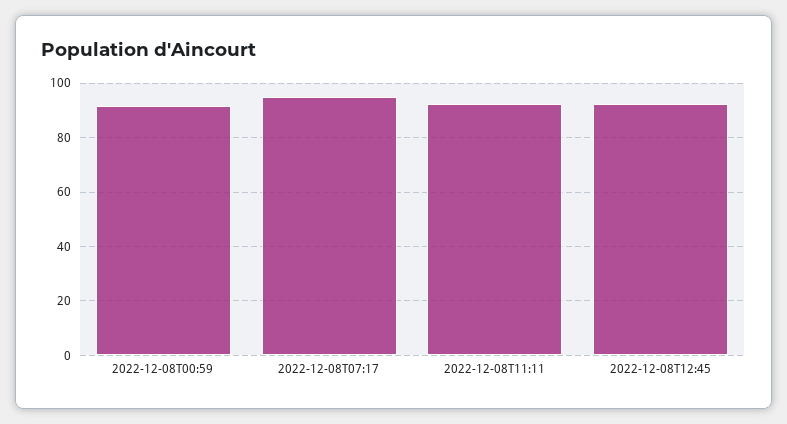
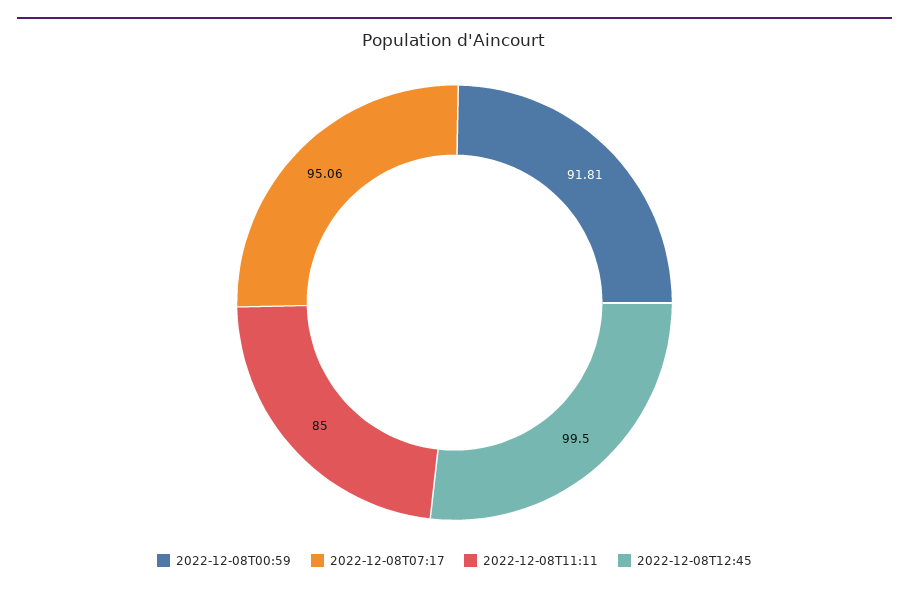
  {
    "2022-12-08T00:59": 91.81,
    "2022-12-08T07:17": 95.06,
-   "2022-12-08T11:11": 92.5,
+   "2022-12-08T11:11": 85,
-   "2022-12-08T12:45": 92.5
+   "2022-12-08T12:45": 99.5
  }

